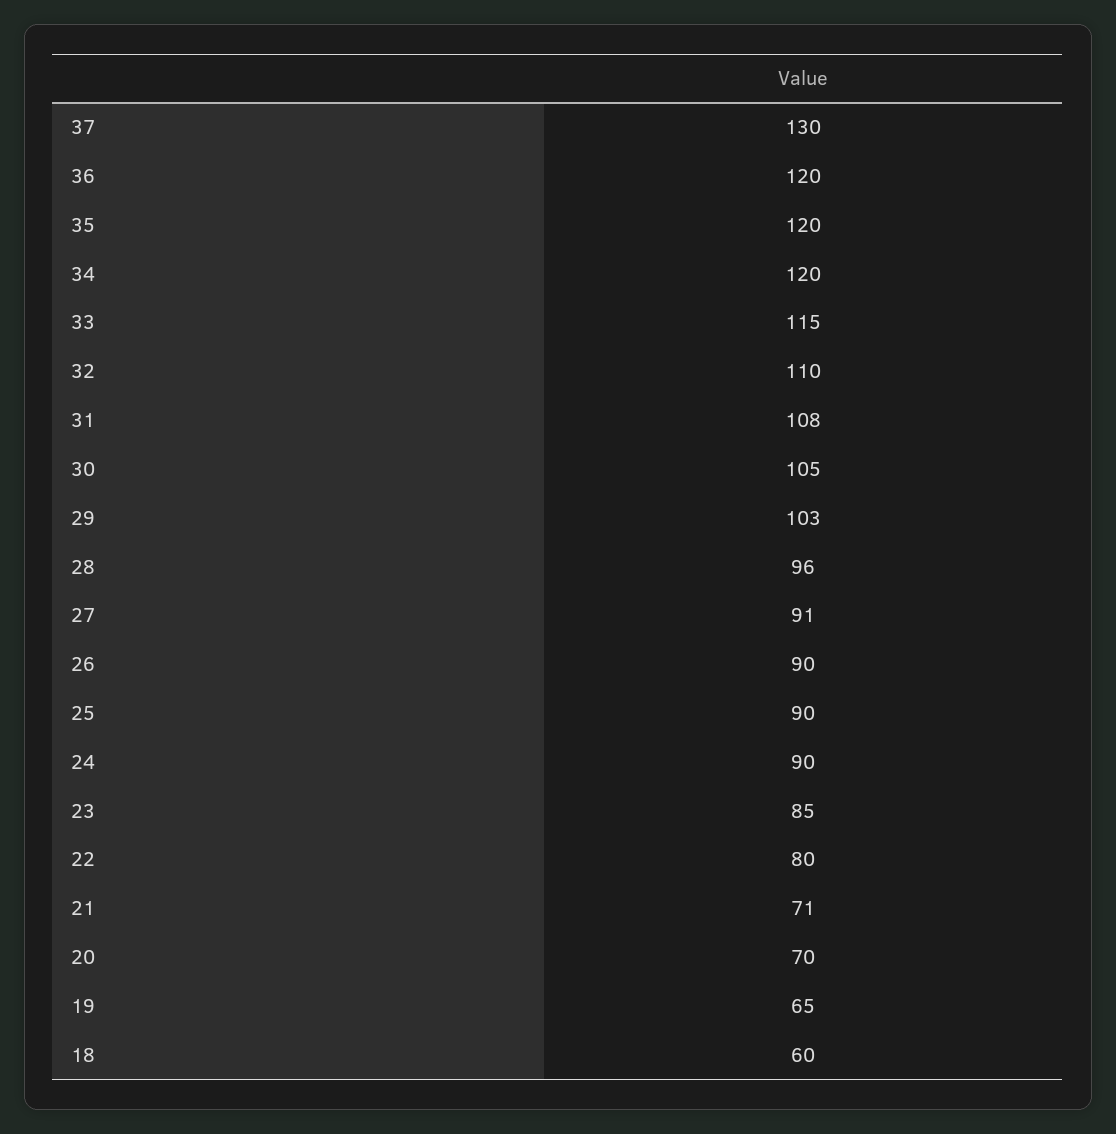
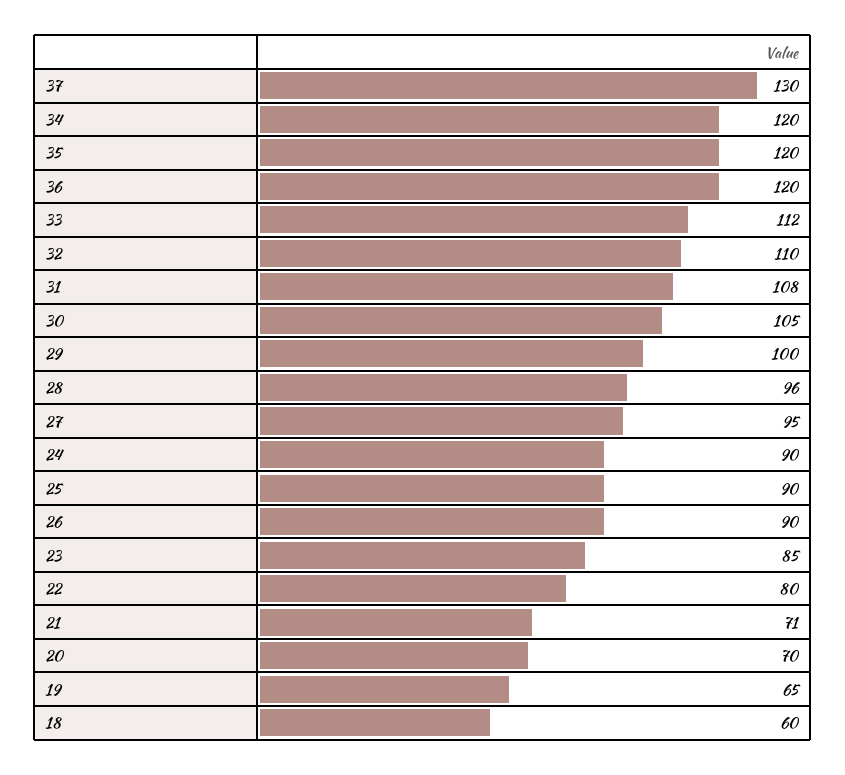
  {
    "37": 130,
    "36": 120,
    "35": 120,
    "34": 120,
-   "33": 115,
+   "33": 112,
    "32": 110,
    "31": 108,
    "30": 105,
-   "29": 103,
+   "29": 100,
    "28": 96,
-   "27": 91,
+   "27": 95,
    "26": 90,
    "25": 90,
    "24": 90,
    "23": 85,
    "22": 80,
    "21": 71,
    "20": 70,
    "19": 65,
    "18": 60
  }

